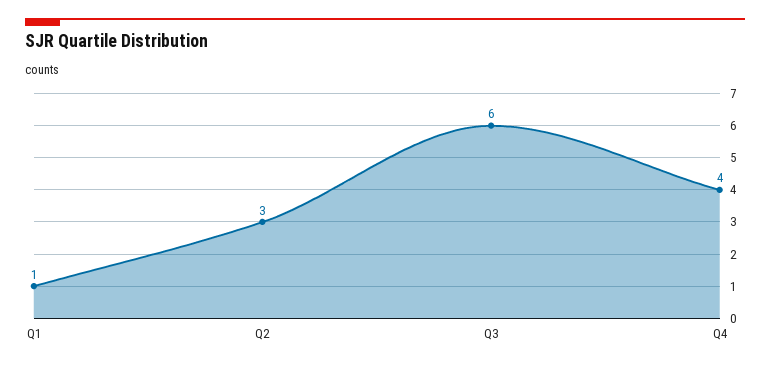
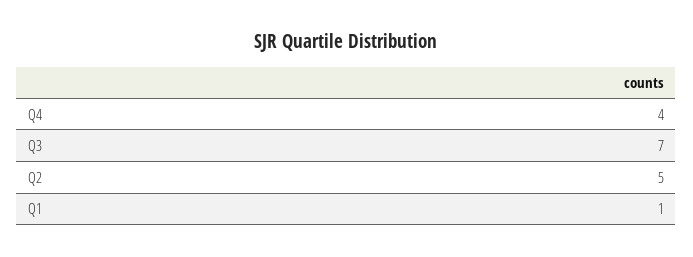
  {
    "Q1": 1,
-   "Q2": 3,
+   "Q2": 5,
-   "Q3": 6,
+   "Q3": 7,
    "Q4": 4
  }

